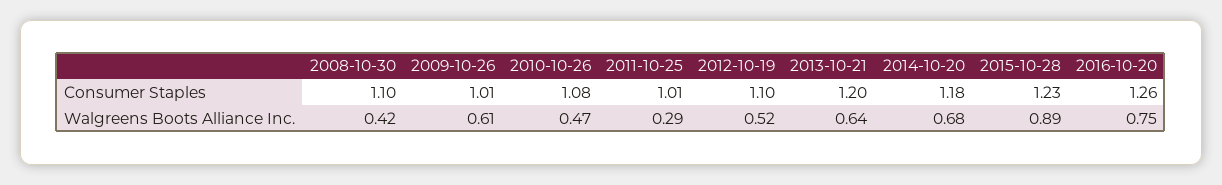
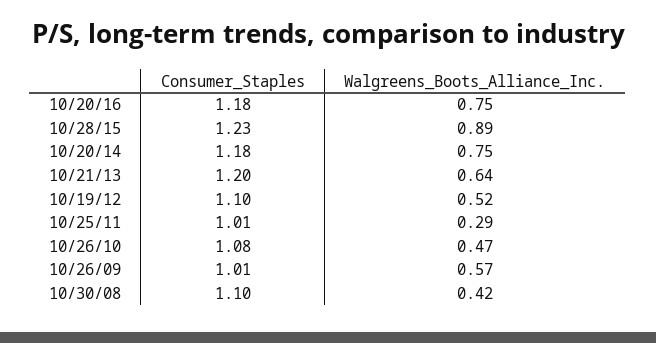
  {
    "2008-10-30": {
      "Consumer Staples": 1.1,
      "Walgreens Boots Alliance Inc.": 0.42
    },
    "2009-10-26": {
      "Consumer Staples": 1.01,
-     "Walgreens Boots Alliance Inc.": 0.61
+     "Walgreens Boots Alliance Inc.": 0.57
    },
    "2010-10-26": {
      "Consumer Staples": 1.08,
      "Walgreens Boots Alliance Inc.": 0.47
    },
    "2011-10-25": {
      "Consumer Staples": 1.01,
      "Walgreens Boots Alliance Inc.": 0.29
    },
    "2012-10-19": {
      "Consumer Staples": 1.1,
      "Walgreens Boots Alliance Inc.": 0.52
    },
    "2013-10-21": {
      "Consumer Staples": 1.2,
      "Walgreens Boots Alliance Inc.": 0.64
    },
    "2014-10-20": {
      "Consumer Staples": 1.18,
-     "Walgreens Boots Alliance Inc.": 0.68
+     "Walgreens Boots Alliance Inc.": 0.75
    },
    "2015-10-28": {
      "Consumer Staples": 1.23,
      "Walgreens Boots Alliance Inc.": 0.89
    },
    "2016-10-20": {
-     "Consumer Staples": 1.26,
+     "Consumer Staples": 1.18,
      "Walgreens Boots Alliance Inc.": 0.75
    }
  }

